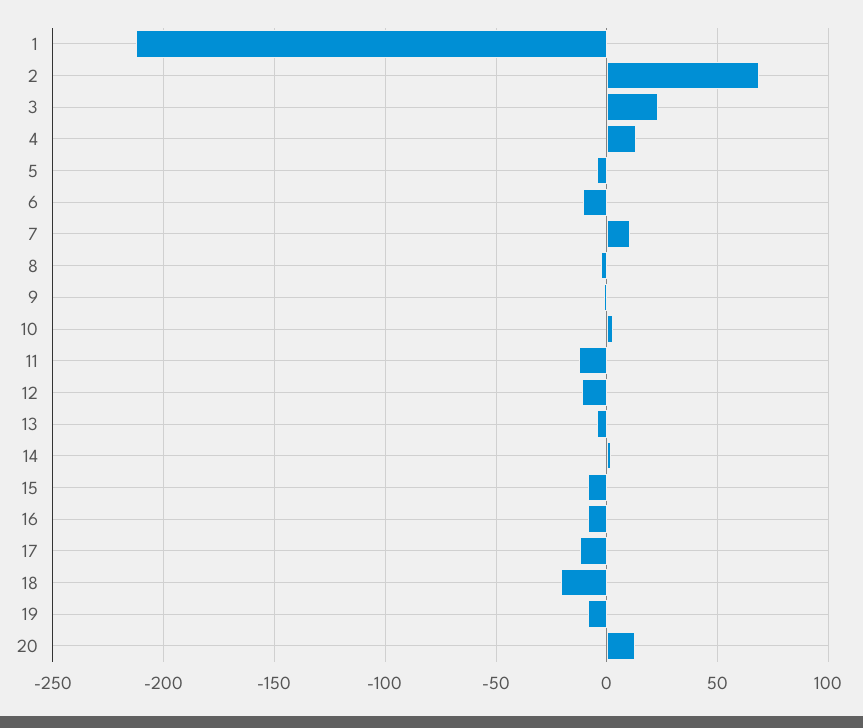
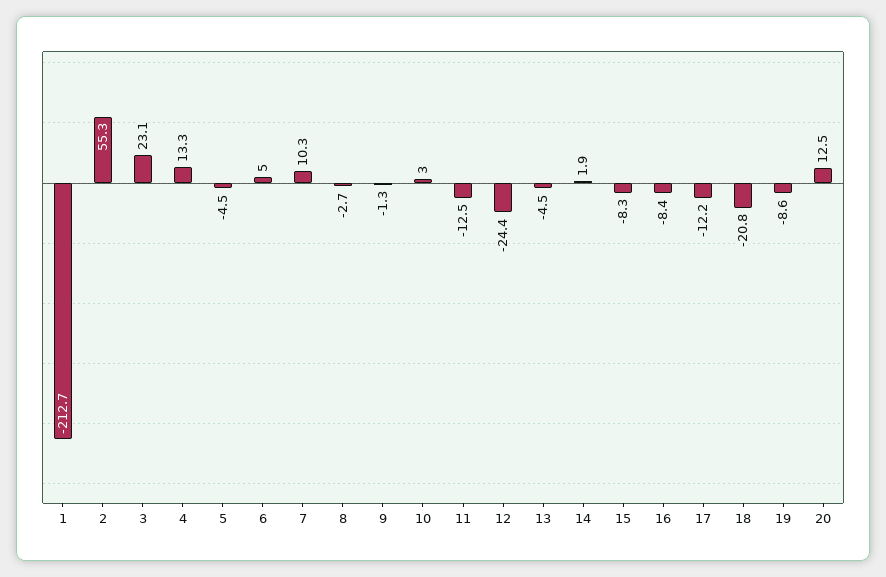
  {
    "1": -212.7,
-   "2": 70,
+   "2": 55.3,
    "3": 23.1,
    "4": 13.3,
    "5": -4.5,
-   "6": -10,
+   "6": 5,
    "7": 10.3,
    "8": -2.7,
    "9": -1.3,
    "10": 3,
    "11": -12.5,
-   "12": -10,
+   "12": -24.4,
    "13": -4.5,
    "14": 1.9,
    "15": -8.3,
    "16": -8.4,
    "17": -12.2,
    "18": -20.8,
    "19": -8.6,
    "20": 12.5
  }

